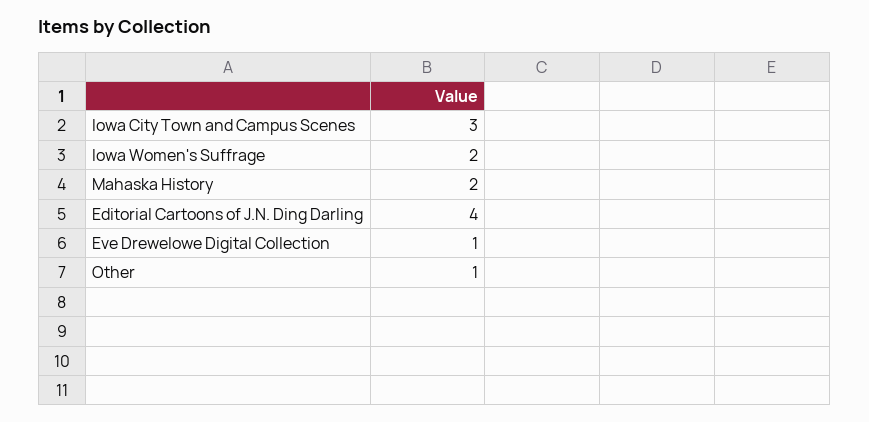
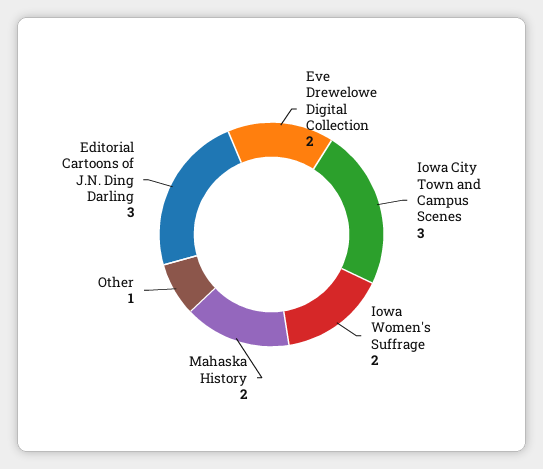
  {
    "Iowa City Town and Campus Scenes": 3,
    "Iowa Women's Suffrage": 2,
    "Mahaska History": 2,
-   "Editorial Cartoons of J.N. Ding Darling": 4,
+   "Editorial Cartoons of J.N. Ding Darling": 3,
-   "Eve Drewelowe Digital Collection": 1,
+   "Eve Drewelowe Digital Collection": 2,
    "Other": 1
  }

